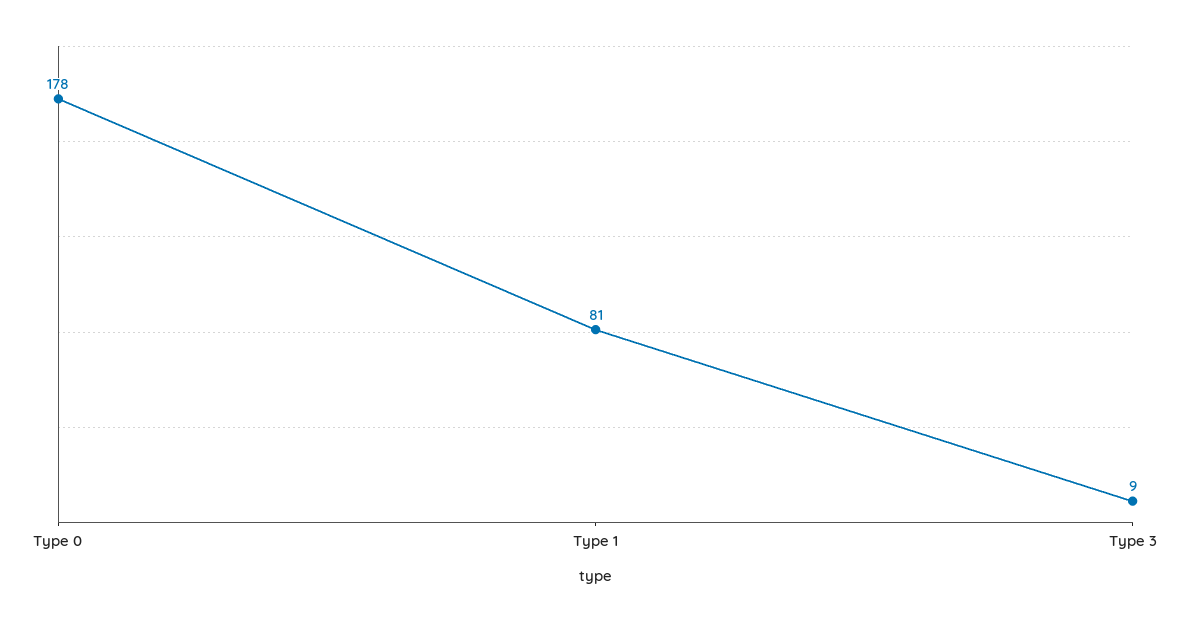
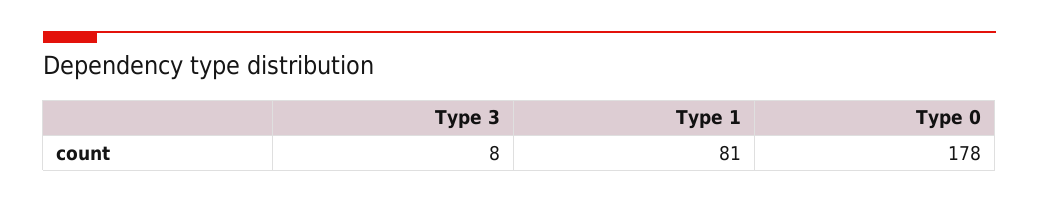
  {
    "Type 0": 178,
    "Type 1": 81,
-   "Type 3": 9
+   "Type 3": 8
  }

